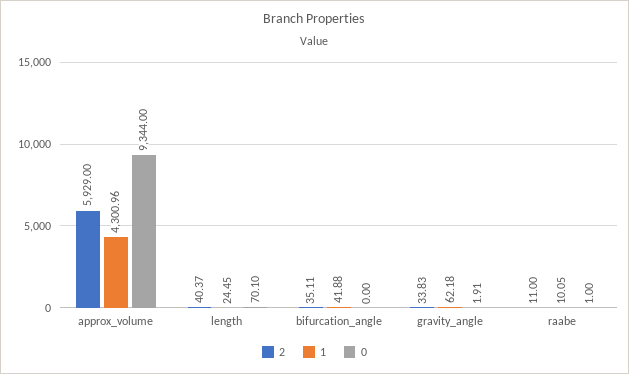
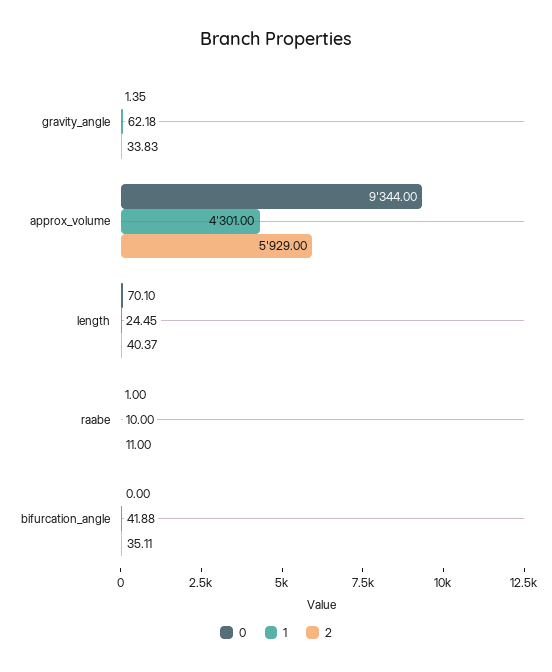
  {
    "2": {
      "approx_volume": 5929,
      "length": 40.37,
      "bifurcation_angle": 35.11,
      "gravity_angle": 33.83,
      "raabe": 11
    },
    "1": {
-     "approx_volume": 4300.96,
+     "approx_volume": 4301,
      "length": 24.45,
      "bifurcation_angle": 41.88,
      "gravity_angle": 62.18,
-     "raabe": 10.05
+     "raabe": 10
    },
    "0": {
      "approx_volume": 9344,
      "length": 70.1,
      "bifurcation_angle": 0,
-     "gravity_angle": 1.91,
+     "gravity_angle": 1.35,
      "raabe": 1
    }
  }

